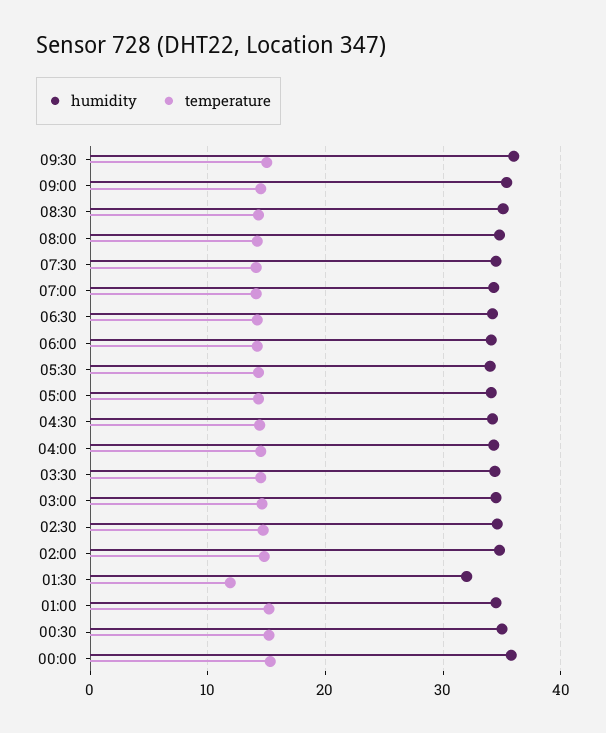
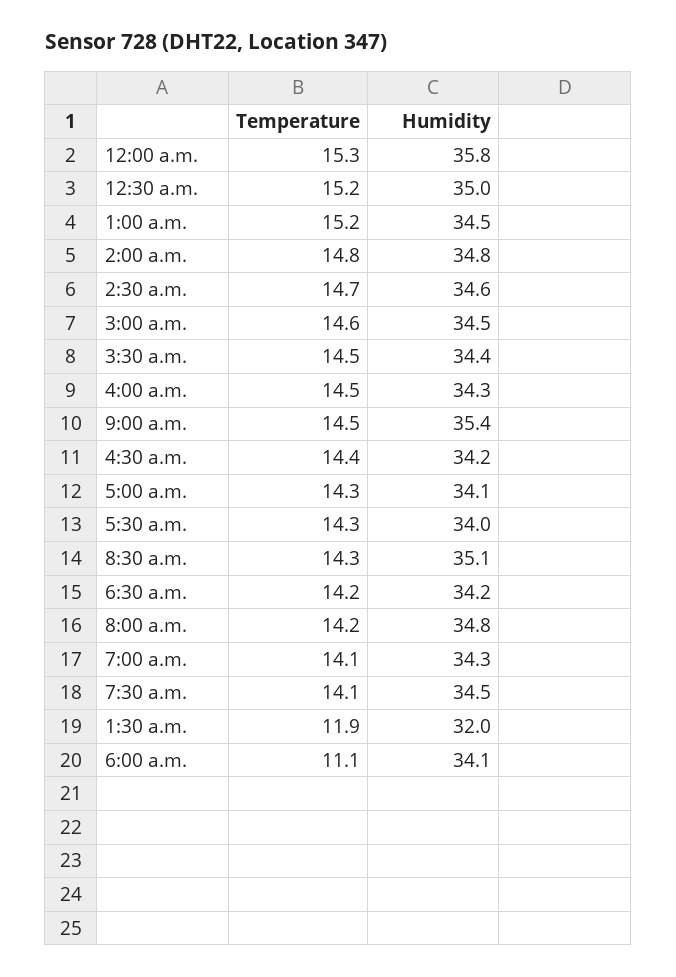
  {
    "humidity": {
-     "09:30": 36,
      "09:00": 35.4,
      "08:30": 35.1,
      "08:00": 34.8,
      "07:30": 34.5,
      "07:00": 34.3,
      "06:30": 34.2,
      "06:00": 34.1,
      "05:30": 34,
      "05:00": 34.1,
      "04:30": 34.2,
      "04:00": 34.3,
      "03:30": 34.4,
      "03:00": 34.5,
      "02:30": 34.6,
      "02:00": 34.8,
      "01:30": 32,
      "01:00": 34.5,
      "00:30": 35,
      "00:00": 35.8
    },
    "temperature": {
-     "09:30": 15,
      "09:00": 14.5,
      "08:30": 14.3,
      "08:00": 14.2,
      "07:30": 14.1,
      "07:00": 14.1,
      "06:30": 14.2,
-     "06:00": 14,
+     "06:00": 11.1,
      "05:30": 14.3,
      "05:00": 14.3,
      "04:30": 14.4,
      "04:00": 14.5,
      "03:30": 14.5,
      "03:00": 14.6,
      "02:30": 14.7,
      "02:00": 14.8,
      "01:30": 11.9,
      "01:00": 15.2,
      "00:30": 15.2,
      "00:00": 15.3
    }
  }

